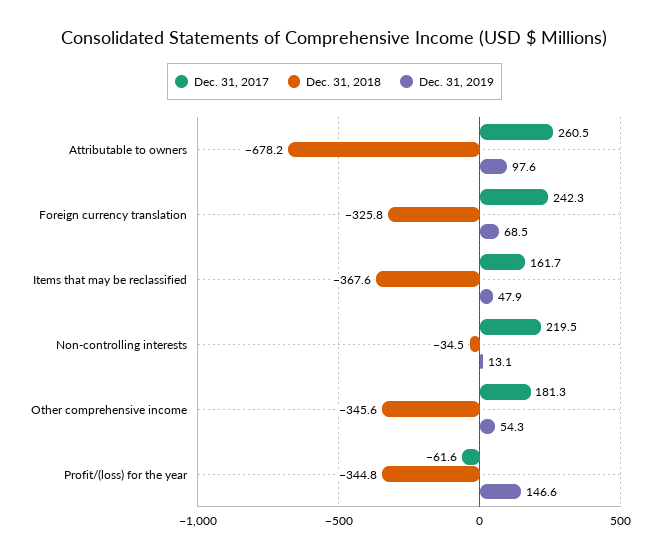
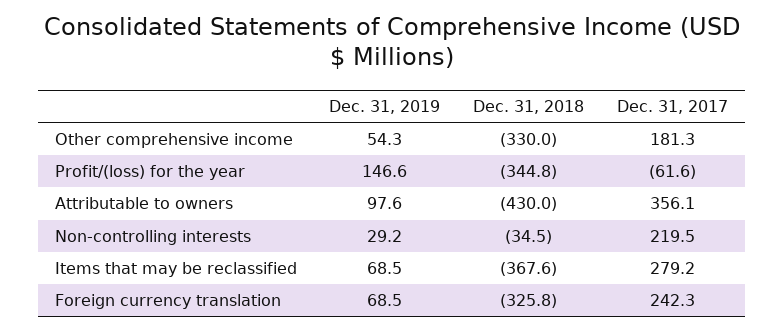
  {
    "Dec. 31, 2017": {
-     "Attributable to owners": 260.5,
+     "Attributable to owners": 356.1,
      "Foreign currency translation": 242.3,
-     "Items that may be reclassified": 161.7,
+     "Items that may be reclassified": 279.2,
      "Non-controlling interests": 219.5,
      "Other comprehensive income": 181.3,
      "Profit/(loss) for the year": -61.6
    },
    "Dec. 31, 2018": {
-     "Attributable to owners": -678.2,
+     "Attributable to owners": -430,
      "Foreign currency translation": -325.8,
      "Items that may be reclassified": -367.6,
      "Non-controlling interests": -34.5,
-     "Other comprehensive income": -345.6,
+     "Other comprehensive income": -330,
      "Profit/(loss) for the year": -344.8
    },
    "Dec. 31, 2019": {
      "Attributable to owners": 97.6,
      "Foreign currency translation": 68.5,
-     "Items that may be reclassified": 47.9,
+     "Items that may be reclassified": 68.5,
-     "Non-controlling interests": 13.1,
+     "Non-controlling interests": 29.2,
      "Other comprehensive income": 54.3,
      "Profit/(loss) for the year": 146.6
    }
  }

